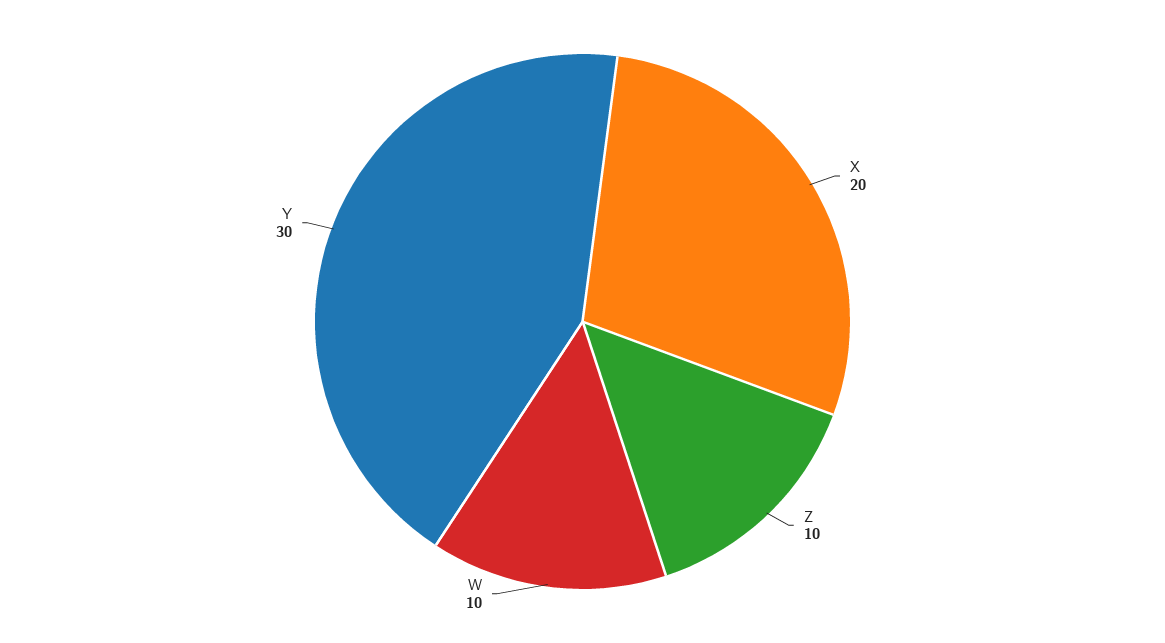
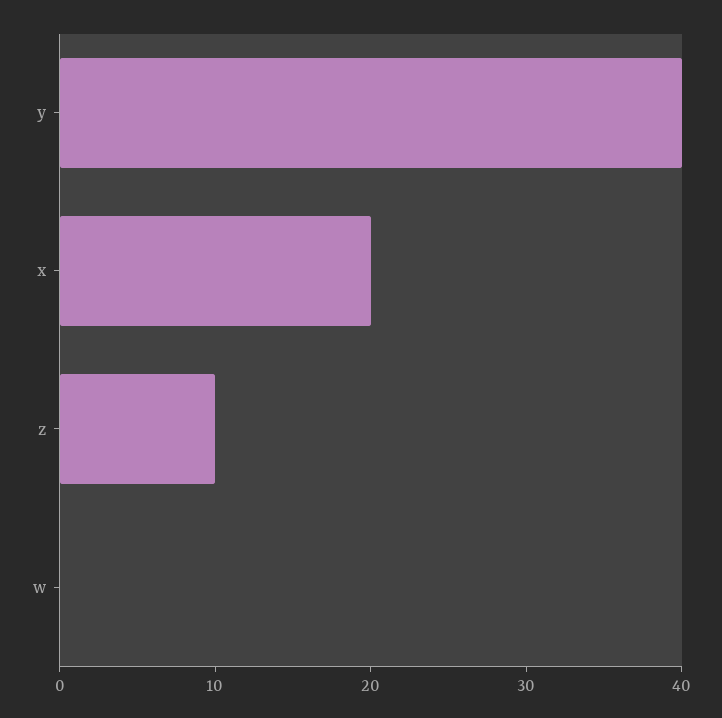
  {
    "X": 20,
    "Z": 10,
-   "W": 10,
+   "W": 0,
-   "Y": 30
+   "Y": 40
  }

